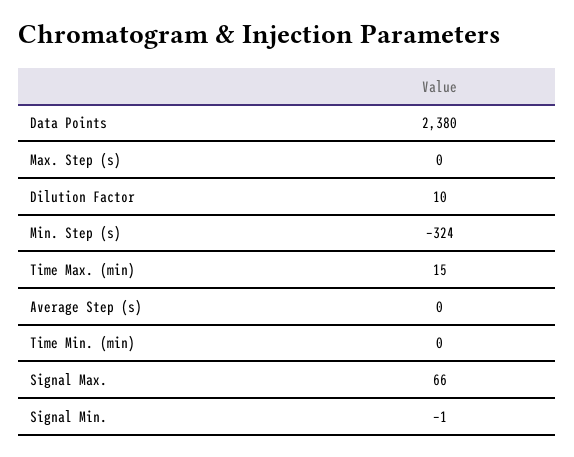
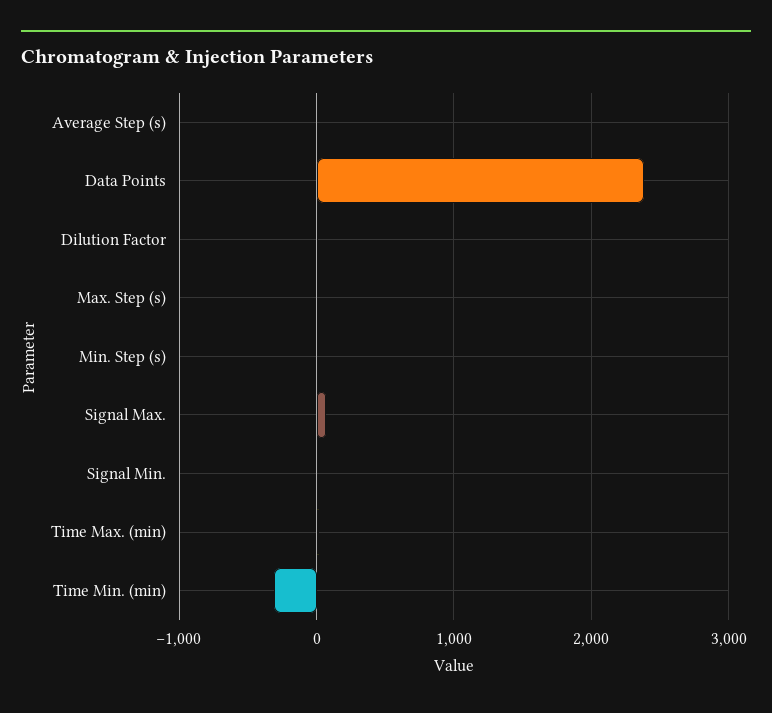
  {
    "Data Points": 2380,
    "Max. Step (s)": 0,
    "Dilution Factor": 10,
-   "Min. Step (s)": -324,
+   "Min. Step (s)": 0,
    "Time Max. (min)": 15,
    "Average Step (s)": 0,
-   "Time Min. (min)": 0,
+   "Time Min. (min)": -300,
    "Signal Max.": 66,
    "Signal Min.": -1
  }

